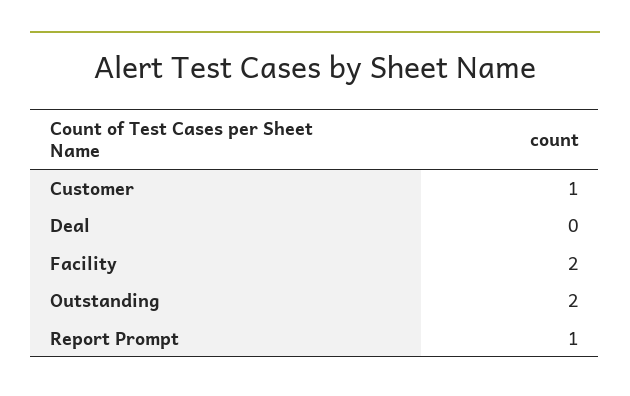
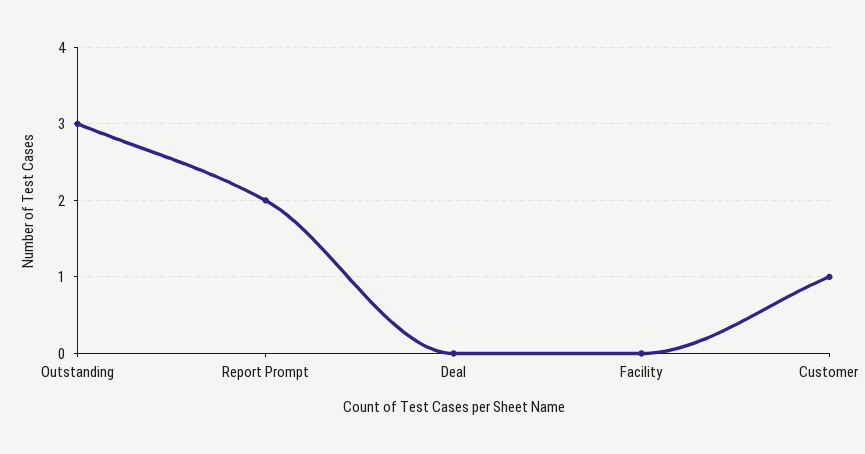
  {
    "Customer": 1,
    "Deal": 0,
-   "Facility": 2,
+   "Facility": 0,
-   "Outstanding": 2,
+   "Outstanding": 3,
-   "Report Prompt": 1
+   "Report Prompt": 2
  }

